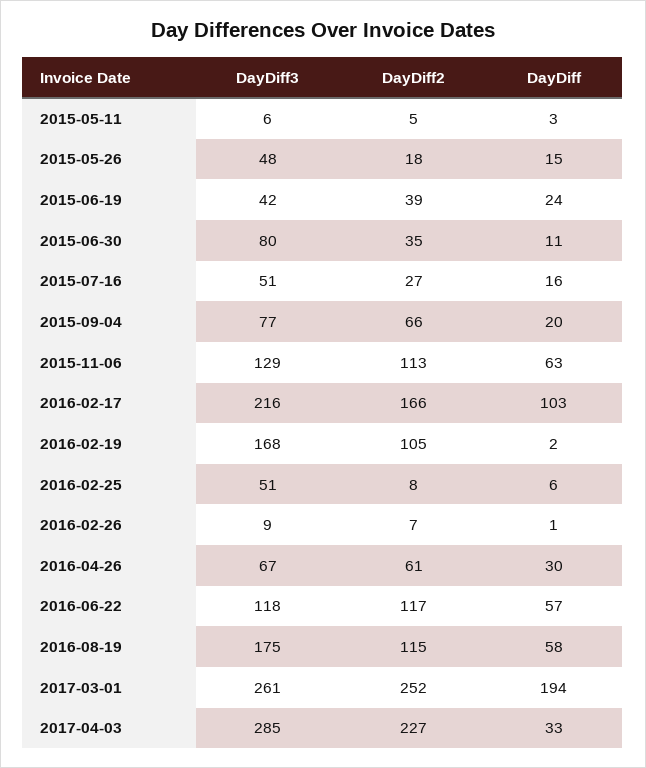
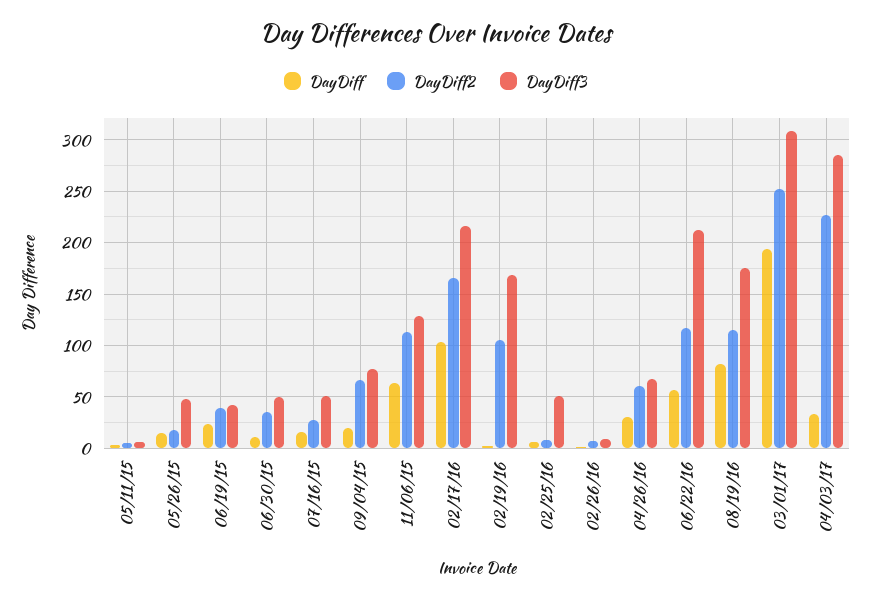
  {
    "DayDiff3": {
      "2015-05-11": 6,
      "2015-05-26": 48,
      "2015-06-19": 42,
-     "2015-06-30": 80,
+     "2015-06-30": 50,
      "2015-07-16": 51,
      "2015-09-04": 77,
      "2015-11-06": 129,
      "2016-02-17": 216,
      "2016-02-19": 168,
      "2016-02-25": 51,
      "2016-02-26": 9,
      "2016-04-26": 67,
-     "2016-06-22": 118,
+     "2016-06-22": 210,
      "2016-08-19": 175,
-     "2017-03-01": 261,
+     "2017-03-01": 310,
      "2017-04-03": 285
    },
    "DayDiff2": {
      "2015-05-11": 5,
      "2015-05-26": 18,
      "2015-06-19": 39,
      "2015-06-30": 35,
      "2015-07-16": 27,
      "2015-09-04": 66,
      "2015-11-06": 113,
      "2016-02-17": 166,
      "2016-02-19": 105,
      "2016-02-25": 8,
      "2016-02-26": 7,
      "2016-04-26": 61,
      "2016-06-22": 117,
      "2016-08-19": 115,
      "2017-03-01": 252,
      "2017-04-03": 227
    },
    "DayDiff": {
      "2015-05-11": 3,
      "2015-05-26": 15,
      "2015-06-19": 24,
      "2015-06-30": 11,
      "2015-07-16": 16,
      "2015-09-04": 20,
      "2015-11-06": 63,
      "2016-02-17": 103,
      "2016-02-19": 2,
      "2016-02-25": 6,
      "2016-02-26": 1,
      "2016-04-26": 30,
      "2016-06-22": 57,
-     "2016-08-19": 58,
+     "2016-08-19": 80,
      "2017-03-01": 194,
      "2017-04-03": 33
    }
  }

